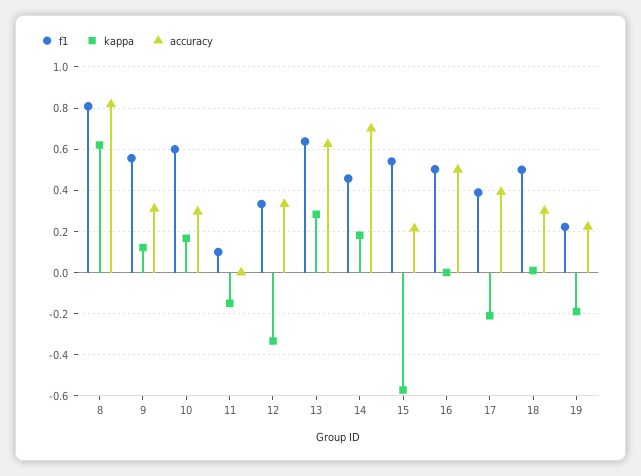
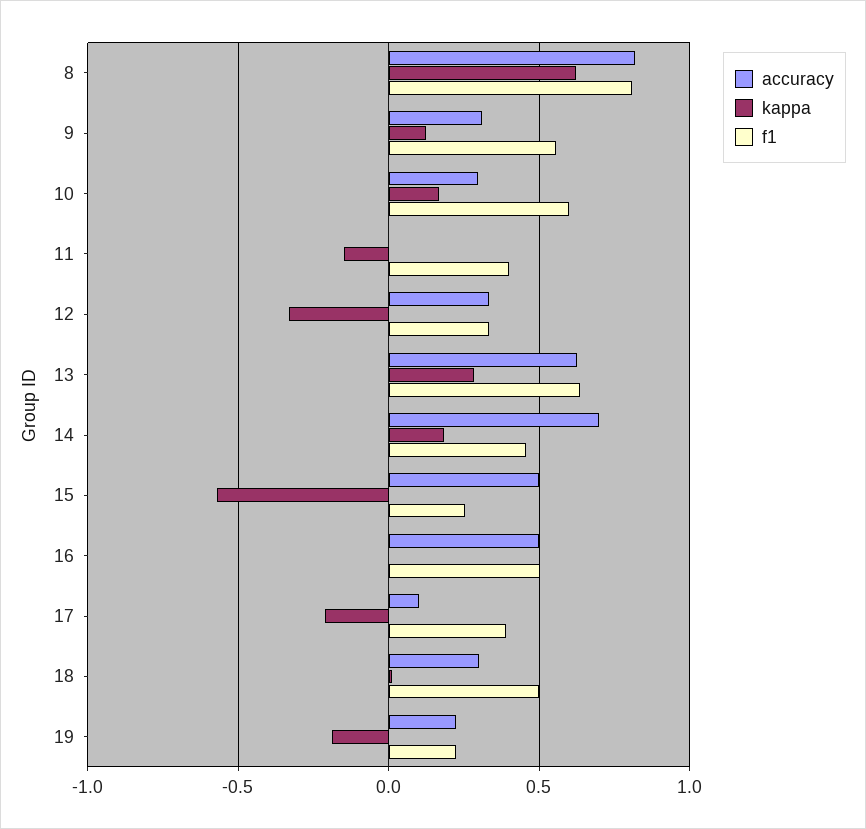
  {
    "f1": {
      "8": 0.8,
      "9": 0.55,
      "10": 0.6,
-     "11": 0.1,
+     "11": 0.4,
      "12": 0.35,
      "13": 0.65,
      "14": 0.45,
-     "15": 0.55,
+     "15": 0.25,
      "16": 0.5,
      "17": 0.4,
      "18": 0.5,
      "19": 0.2
    },
    "kappa": {
      "8": 0.6,
      "9": 0.1,
      "10": 0.15,
      "11": -0.15,
      "12": -0.35,
      "13": 0.3,
      "14": 0.2,
      "15": -0.55,
      "16": 0,
      "17": -0.2,
      "18": 0,
      "19": -0.2
    },
    "accuracy": {
      "8": 0.8,
      "9": 0.3,
      "10": 0.3,
      "11": 0,
      "12": 0.35,
      "13": 0.65,
      "14": 0.7,
-     "15": 0.2,
+     "15": 0.5,
      "16": 0.5,
-     "17": 0.4,
+     "17": 0.1,
      "18": 0.3,
      "19": 0.2
    }
  }

